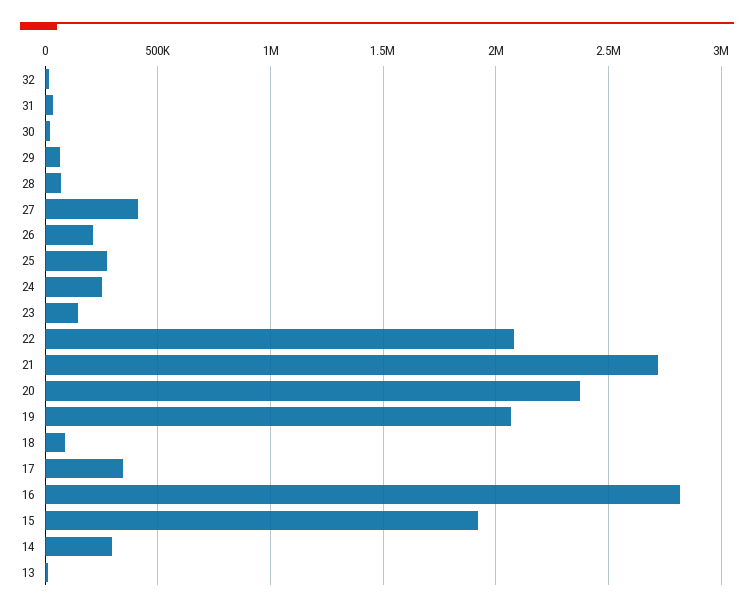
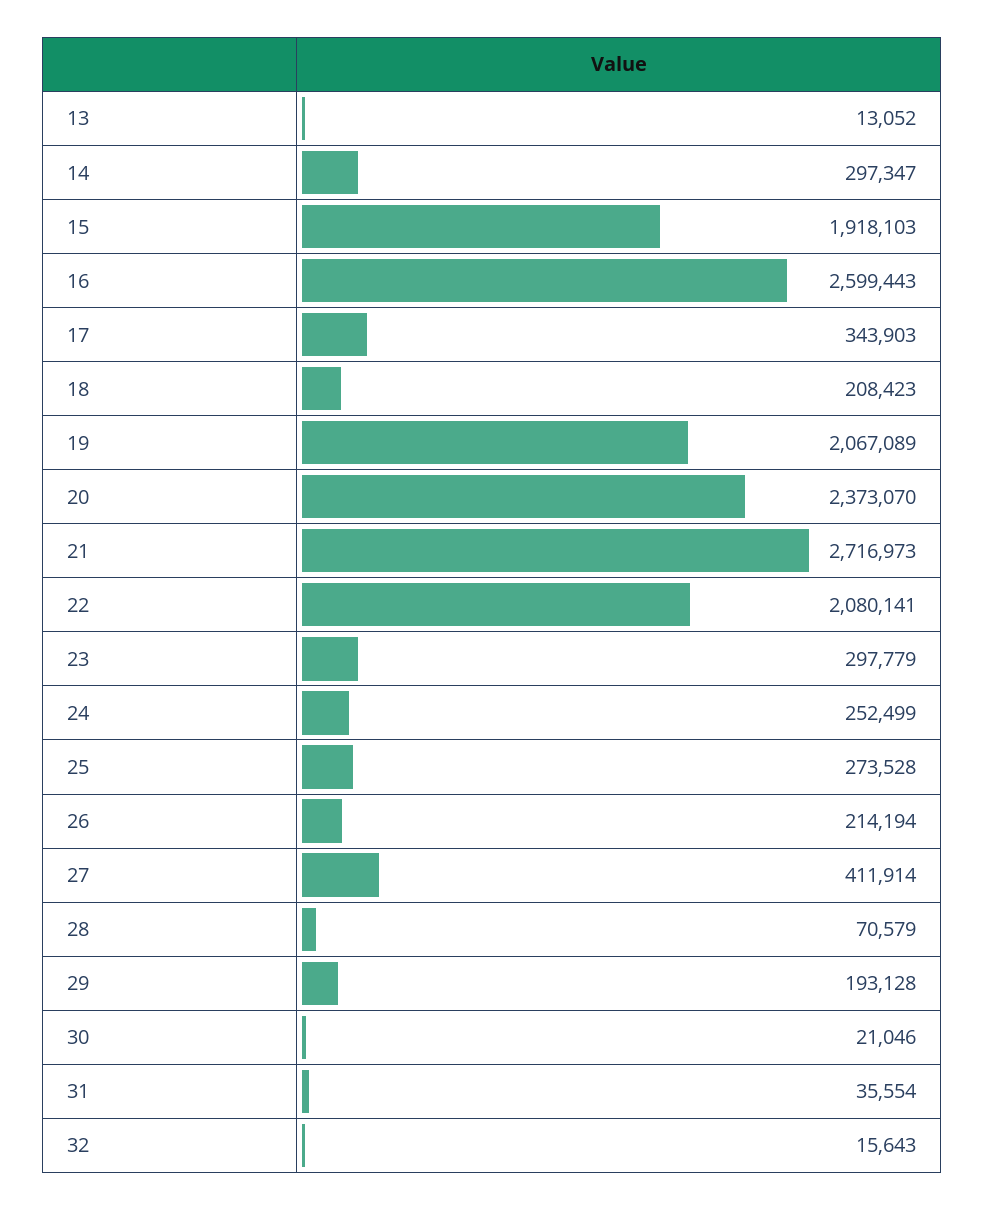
  {
    "32": 15643,
    "31": 35554,
    "30": 21046,
-   "29": 50000,
+   "29": 193128,
    "28": 70579,
    "27": 411914,
    "26": 214194,
    "25": 273528,
    "24": 252499,
-   "23": 150000,
+   "23": 297779,
    "22": 2080141,
    "21": 2716973,
    "20": 2373070,
    "19": 2067089,
-   "18": 100000,
+   "18": 208423,
    "17": 343903,
-   "16": 2800000,
+   "16": 2599443,
    "15": 1918103,
    "14": 297347,
    "13": 13052
  }

